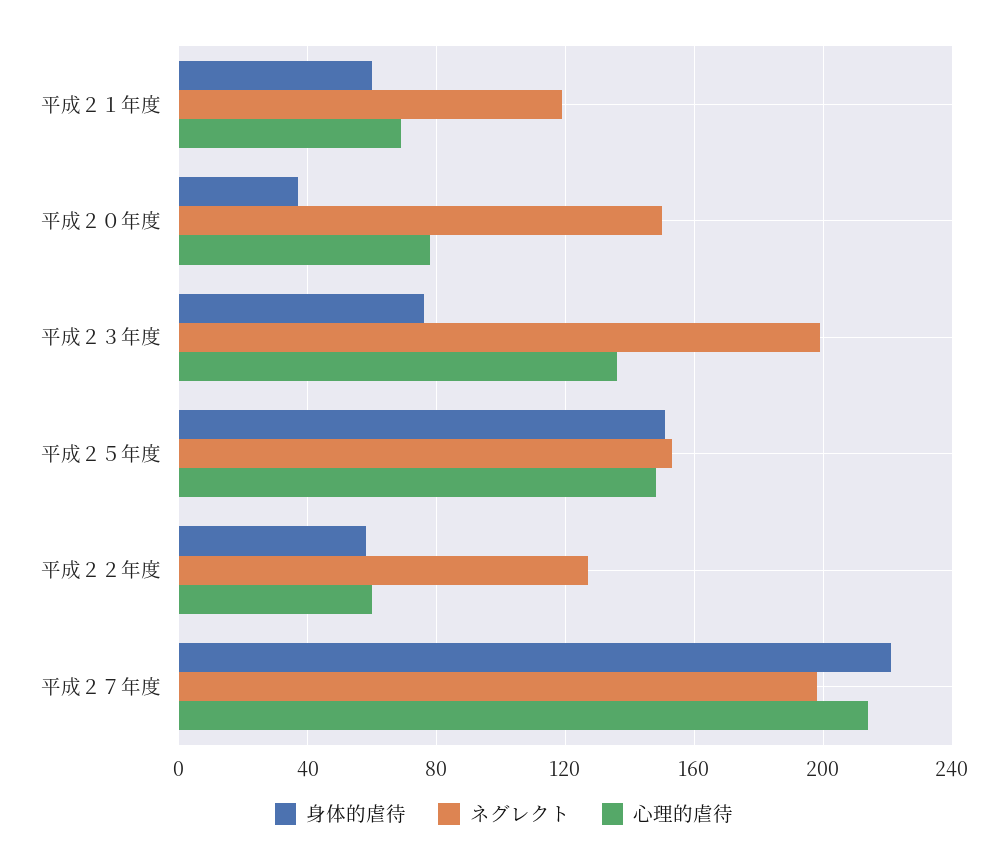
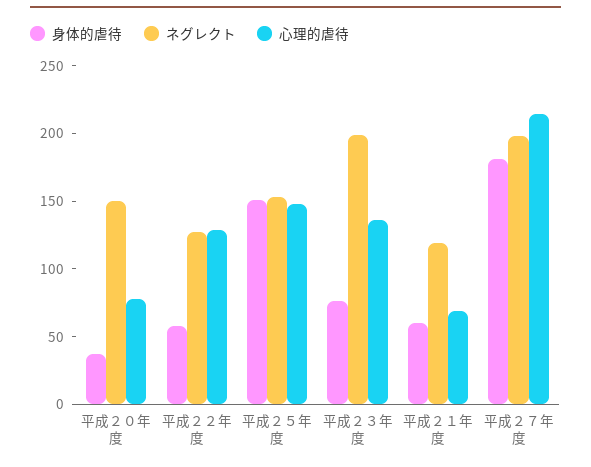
  {
    "身体的虐待": {
      "平成２１年度": 60,
      "平成２０年度": 35,
      "平成２３年度": 75,
      "平成２５年度": 150,
      "平成２２年度": 60,
-     "平成２７年度": 220
+     "平成２７年度": 180
    },
    "ネグレクト": {
      "平成２１年度": 120,
      "平成２０年度": 150,
      "平成２３年度": 200,
      "平成２５年度": 155,
      "平成２２年度": 125,
      "平成２７年度": 200
    },
    "心理的虐待": {
      "平成２１年度": 70,
      "平成２０年度": 80,
      "平成２３年度": 135,
      "平成２５年度": 150,
-     "平成２２年度": 60,
+     "平成２２年度": 130,
      "平成２７年度": 215
    }
  }

